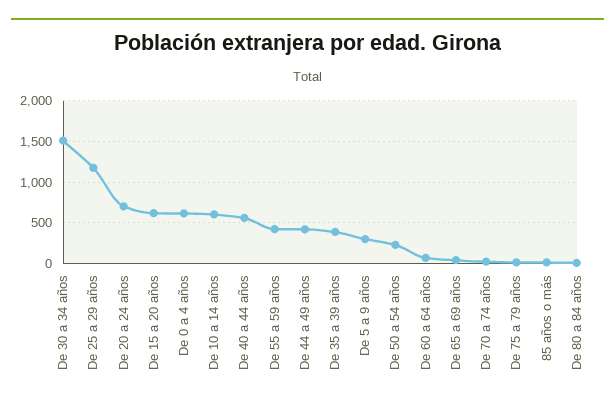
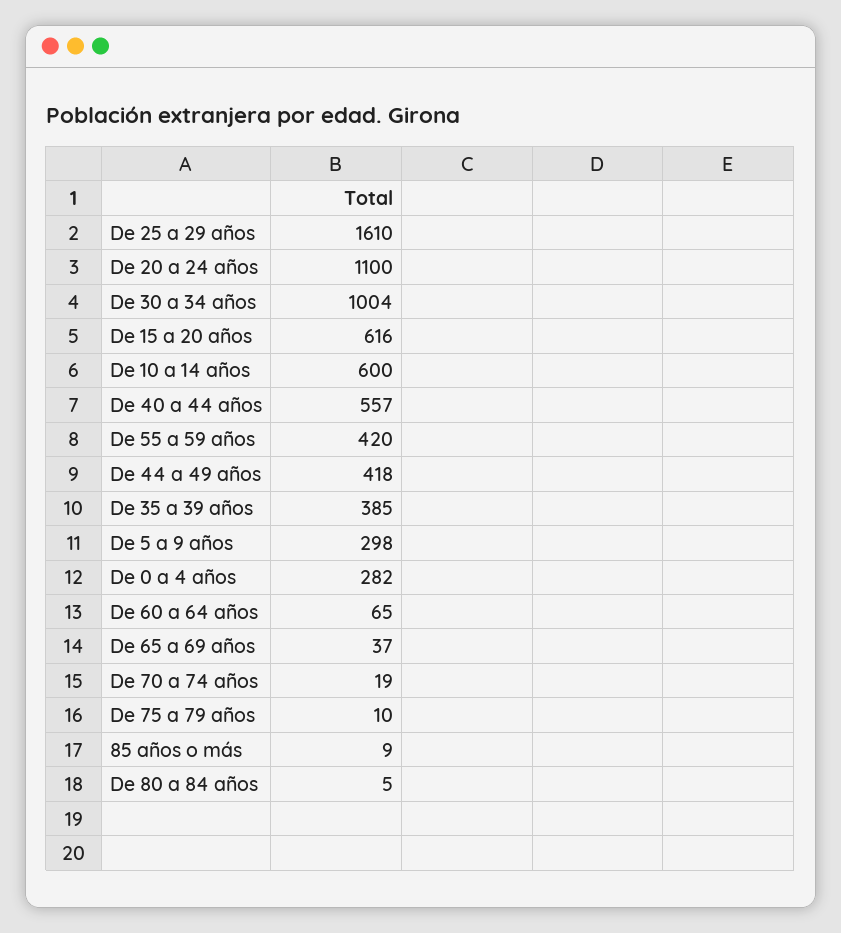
  {
-   "De 30 a 34 años": 1500,
+   "De 30 a 34 años": 1004,
-   "De 25 a 29 años": 1200,
+   "De 25 a 29 años": 1610,
-   "De 20 a 24 años": 700,
+   "De 20 a 24 años": 1100,
    "De 15 a 20 años": 616,
-   "De 0 a 4 años": 600,
+   "De 0 a 4 años": 282,
    "De 10 a 14 años": 600,
    "De 40 a 44 años": 557,
    "De 55 a 59 años": 420,
    "De 44 a 49 años": 418,
    "De 35 a 39 años": 385,
    "De 5 a 9 años": 298,
-   "De 50 a 54 años": 200,
    "De 60 a 64 años": 65,
    "De 65 a 69 años": 37,
    "De 70 a 74 años": 19,
    "De 75 a 79 años": 10,
    "85 años o más": 9,
    "De 80 a 84 años": 5
  }

